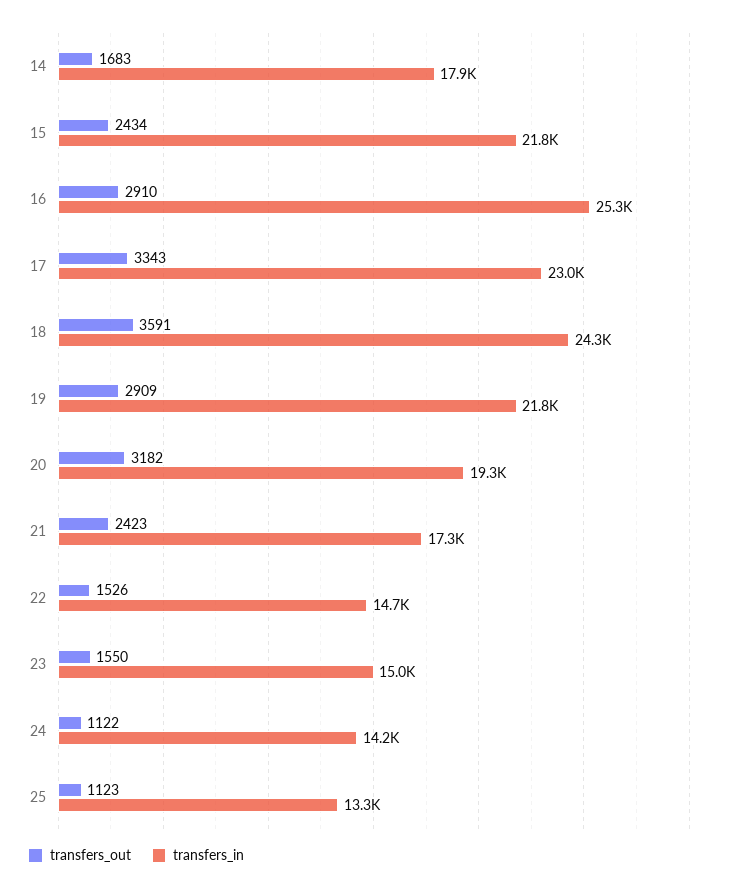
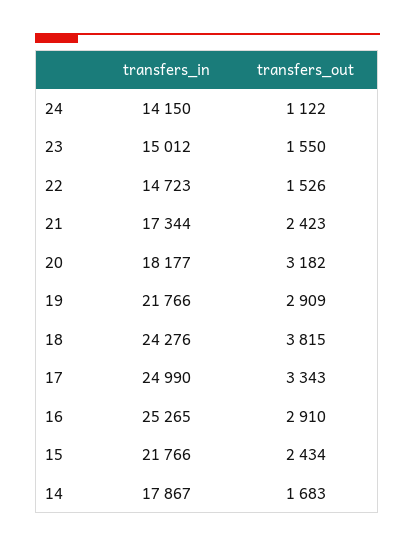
  {
    "transfers_out": {
      "14": 1683,
      "15": 2434,
      "16": 2910,
      "17": 3343,
-     "18": 3591,
+     "18": 3815,
      "19": 2909,
      "20": 3182,
      "21": 2423,
      "22": 1526,
      "23": 1550,
-     "24": 1122,
+     "24": 1122
-     "25": 1123
    },
    "transfers_in": {
      "14": 17867,
      "15": 21766,
      "16": 25265,
-     "17": 23000,
+     "17": 24990,
      "18": 24276,
      "19": 21766,
-     "20": 19300,
+     "20": 18177,
      "21": 17344,
      "22": 14723,
      "23": 15012,
-     "24": 14150,
+     "24": 14150
-     "25": 13300
    }
  }

